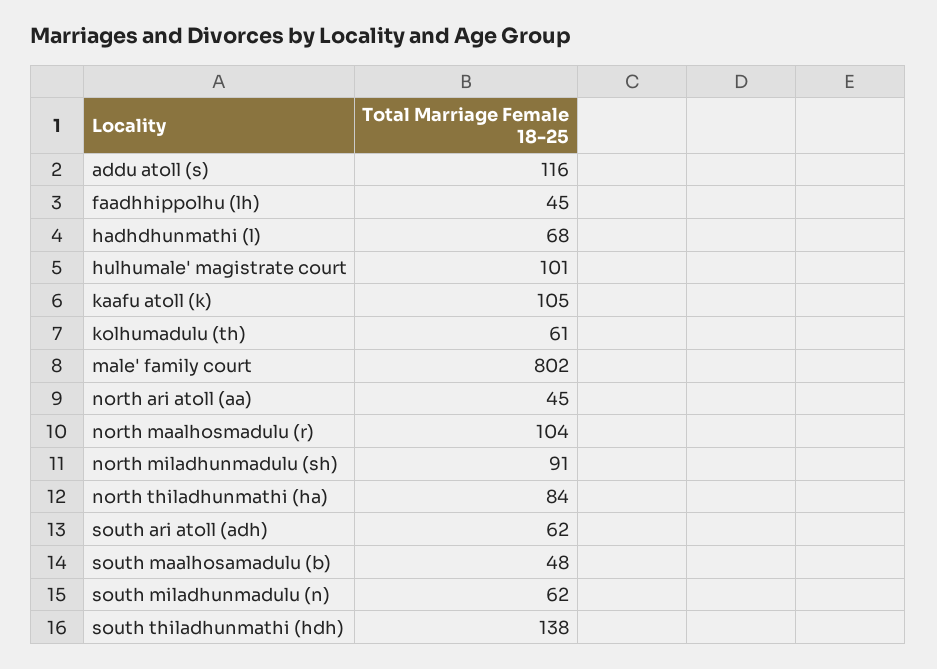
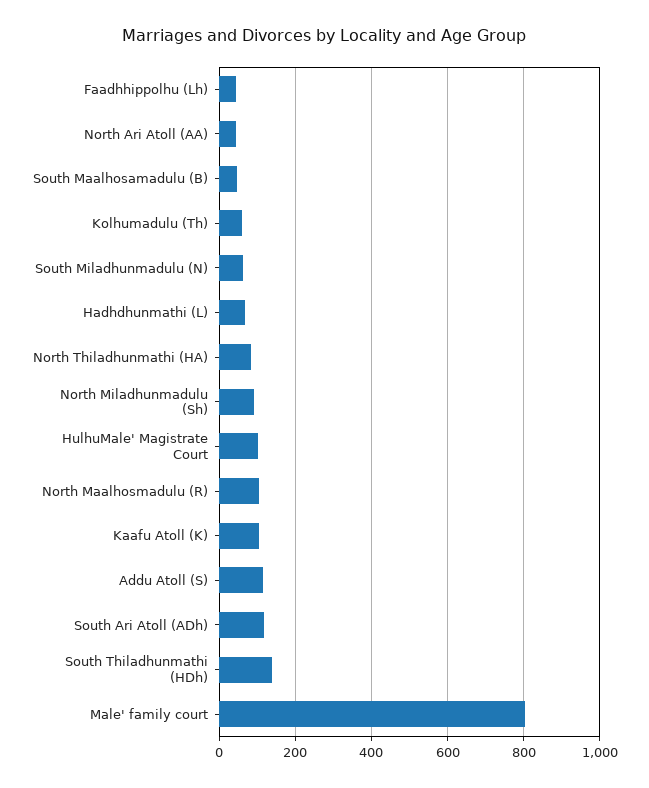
  {
    "addu atoll (s)": 116,
    "faadhhippolhu (lh)": 45,
    "hadhdhunmathi (l)": 68,
    "hulhumale' magistrate court": 101,
    "kaafu atoll (k)": 105,
    "kolhumadulu (th)": 61,
    "male' family court": 802,
    "north ari atoll (aa)": 45,
    "north maalhosmadulu (r)": 104,
    "north miladhunmadulu (sh)": 91,
    "north thiladhunmathi (ha)": 84,
-   "south ari atoll (adh)": 62,
+   "south ari atoll (adh)": 120,
    "south maalhosamadulu (b)": 48,
    "south miladhunmadulu (n)": 62,
    "south thiladhunmathi (hdh)": 138
  }

